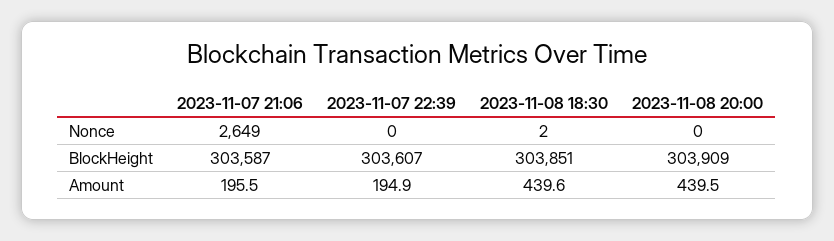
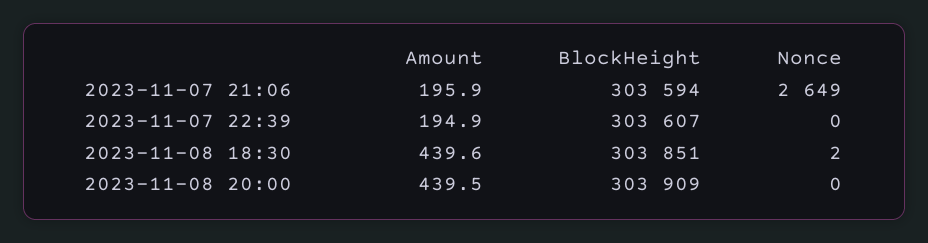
  {
    "2023-11-07 21:06": {
      "Nonce": 2649,
-     "BlockHeight": 303587,
+     "BlockHeight": 303594,
-     "Amount": 195.5
+     "Amount": 195.9
    },
    "2023-11-07 22:39": {
      "Nonce": 0,
      "BlockHeight": 303607,
      "Amount": 194.9
    },
    "2023-11-08 18:30": {
      "Nonce": 2,
      "BlockHeight": 303851,
      "Amount": 439.6
    },
    "2023-11-08 20:00": {
      "Nonce": 0,
      "BlockHeight": 303909,
      "Amount": 439.5
    }
  }

